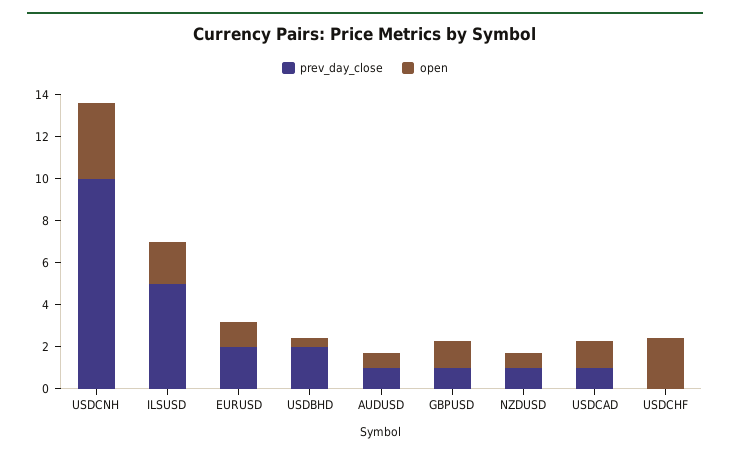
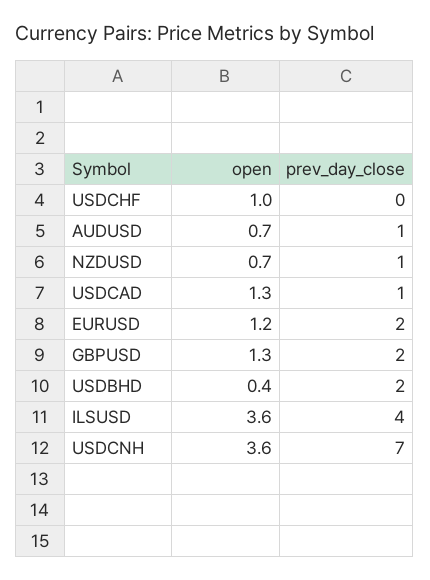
  {
    "prev_day_close": {
-     "USDCNH": 10,
+     "USDCNH": 7,
-     "ILSUSD": 5,
+     "ILSUSD": 4,
      "EURUSD": 2,
      "USDBHD": 2,
      "AUDUSD": 1,
-     "GBPUSD": 1,
+     "GBPUSD": 2,
      "NZDUSD": 1,
      "USDCAD": 1,
      "USDCHF": 0
    },
    "open": {
      "USDCNH": 3.6,
-     "ILSUSD": 2,
+     "ILSUSD": 3.6,
      "EURUSD": 1.2,
      "USDBHD": 0.4,
      "AUDUSD": 0.7,
      "GBPUSD": 1.3,
      "NZDUSD": 0.7,
      "USDCAD": 1.3,
-     "USDCHF": 2.5
+     "USDCHF": 1
    }
  }

